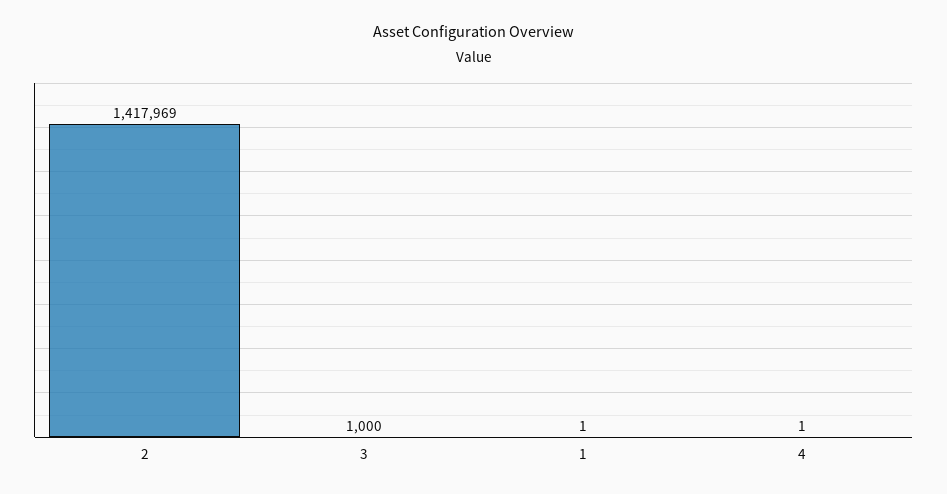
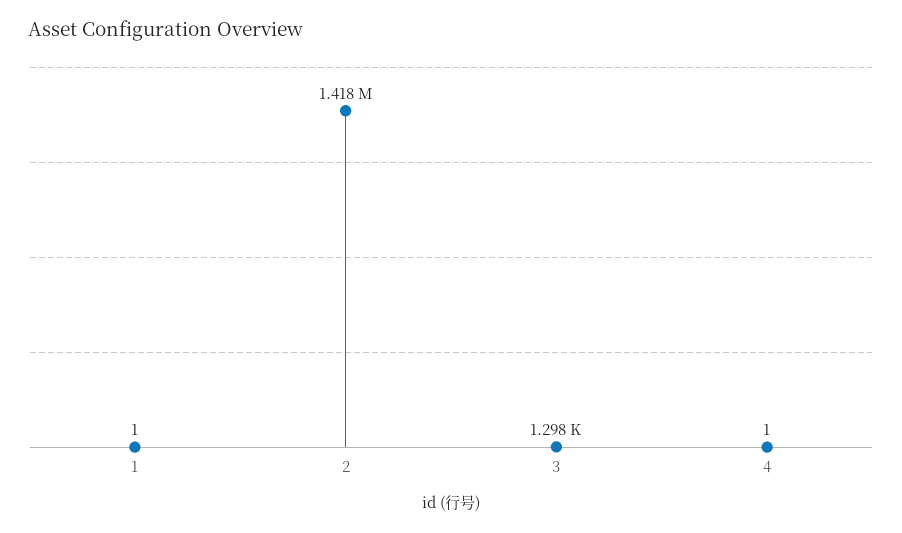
  {
    "2": 1417969,
-   "3": 1000,
+   "3": 1298,
    "1": 1,
    "4": 1
  }

